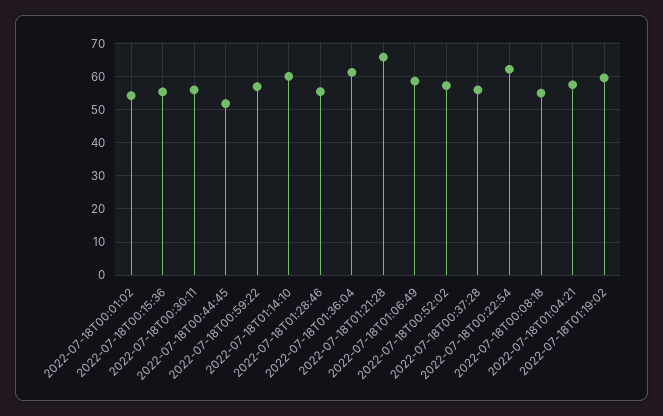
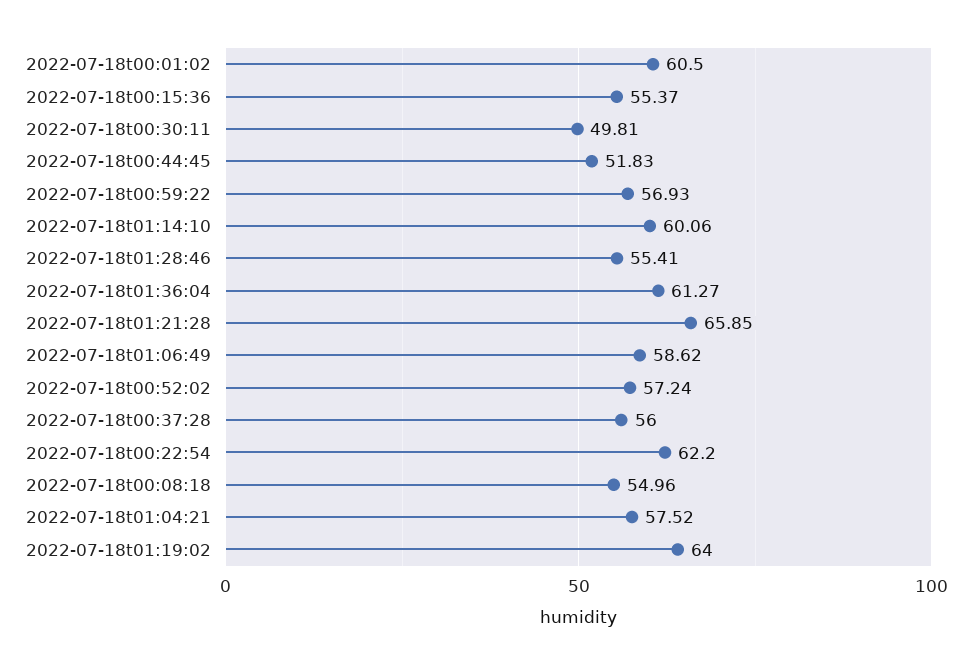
  {
-   "2022-07-18T00:01:02": 54,
+   "2022-07-18T00:01:02": 60.5,
    "2022-07-18T00:15:36": 55.37,
-   "2022-07-18T00:30:11": 56,
+   "2022-07-18T00:30:11": 49.81,
    "2022-07-18T00:44:45": 51.83,
    "2022-07-18T00:59:22": 56.93,
    "2022-07-18T01:14:10": 60.06,
    "2022-07-18T01:28:46": 55.41,
    "2022-07-18T01:36:04": 61.27,
    "2022-07-18T01:21:28": 65.85,
    "2022-07-18T01:06:49": 58.62,
    "2022-07-18T00:52:02": 57.24,
    "2022-07-18T00:37:28": 56,
    "2022-07-18T00:22:54": 62.2,
    "2022-07-18T00:08:18": 54.96,
    "2022-07-18T01:04:21": 57.52,
-   "2022-07-18T01:19:02": 60
+   "2022-07-18T01:19:02": 64
  }

